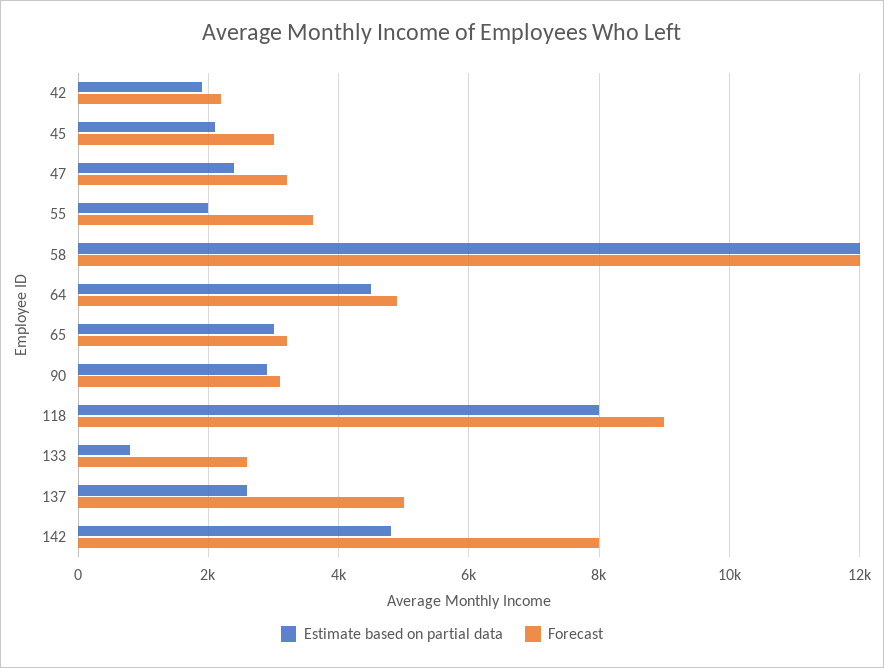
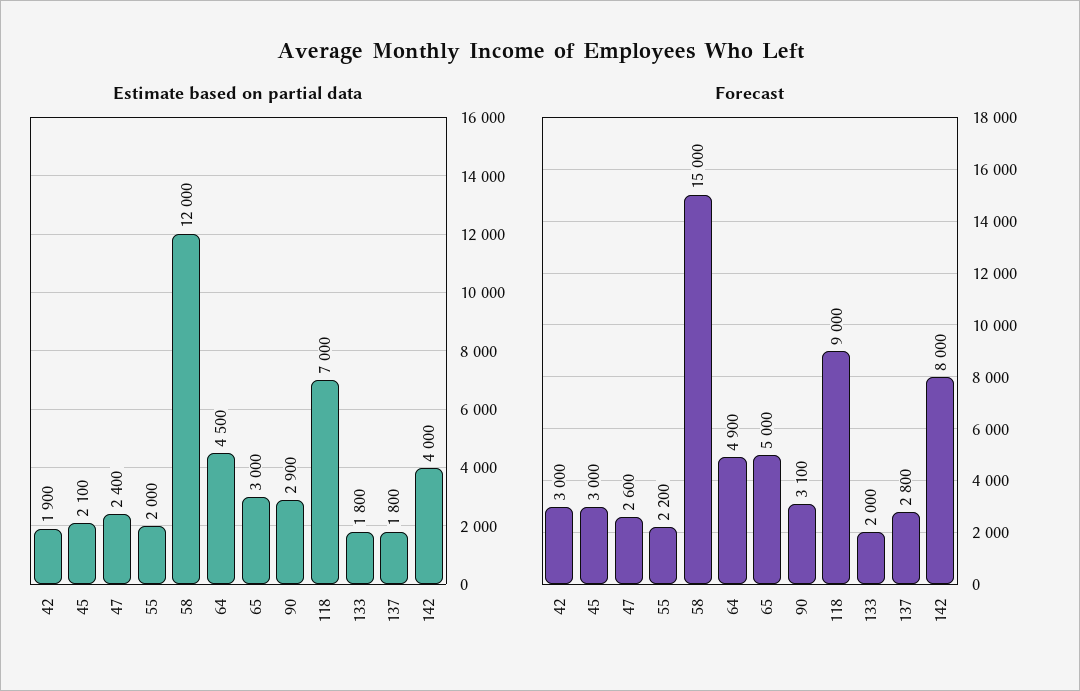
  {
    "Estimate based on partial data": {
      "42": 1900,
      "45": 2100,
      "47": 2400,
      "55": 2000,
      "58": 12000,
      "64": 4500,
      "65": 3000,
      "90": 2900,
-     "118": 8000,
+     "118": 7000,
-     "133": 800,
+     "133": 1800,
-     "137": 2600,
+     "137": 1800,
-     "142": 4800
+     "142": 4000
    },
    "Forecast": {
-     "42": 2200,
+     "42": 3000,
      "45": 3000,
-     "47": 3200,
+     "47": 2600,
-     "55": 3600,
+     "55": 2200,
-     "58": 12000,
+     "58": 15000,
      "64": 4900,
-     "65": 3200,
+     "65": 5000,
      "90": 3100,
      "118": 9000,
-     "133": 2600,
+     "133": 2000,
-     "137": 5000,
+     "137": 2800,
      "142": 8000
    }
  }

